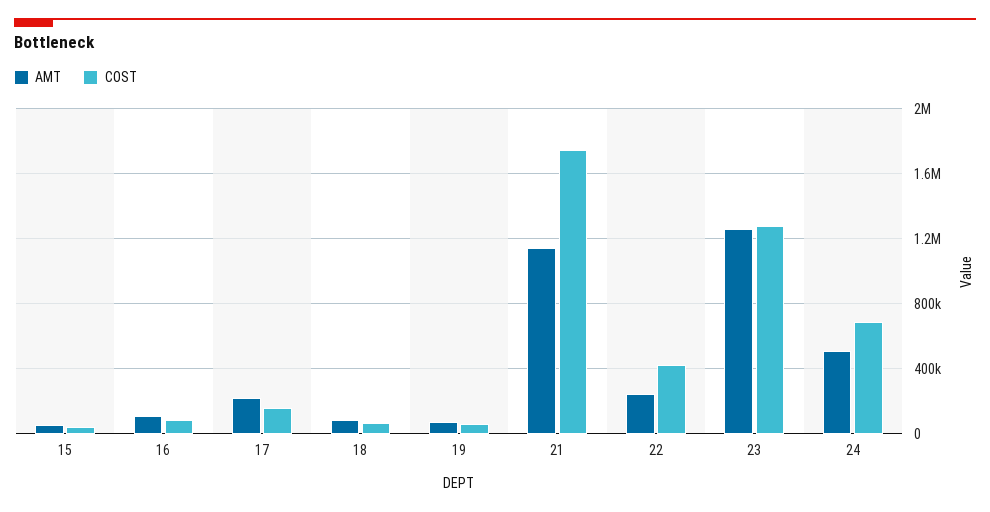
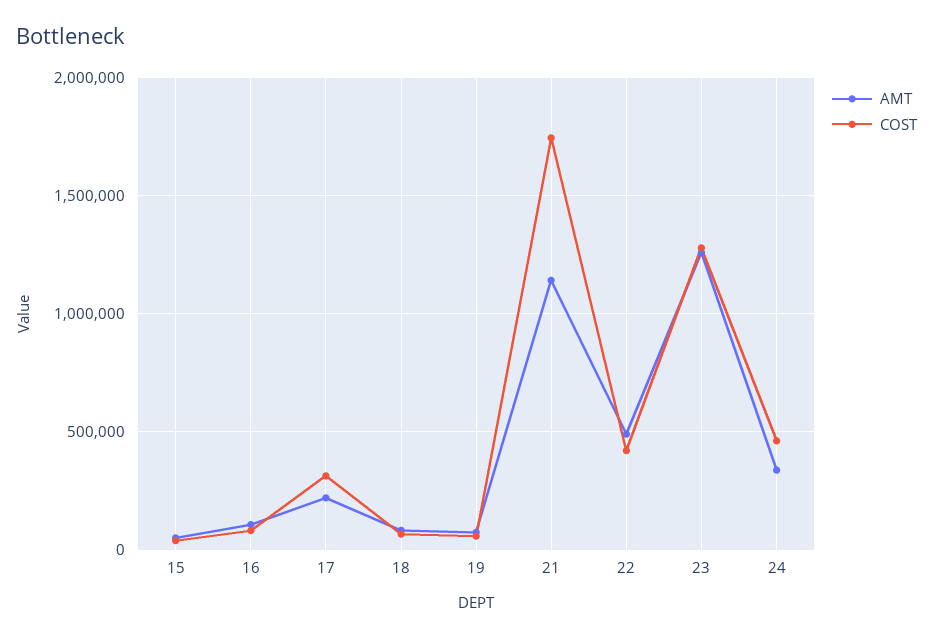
  {
    "AMT": {
      "15": 50000,
      "16": 100000,
      "17": 200000,
      "18": 100000,
      "19": 50000,
      "21": 1150000,
-     "22": 250000,
+     "22": 500000,
      "23": 1250000,
-     "24": 500000
+     "24": 350000
    },
    "COST": {
      "15": 50000,
      "16": 100000,
-     "17": 150000,
+     "17": 300000,
      "18": 50000,
      "19": 50000,
      "21": 1750000,
      "22": 400000,
      "23": 1300000,
-     "24": 700000
+     "24": 450000
    }
  }

